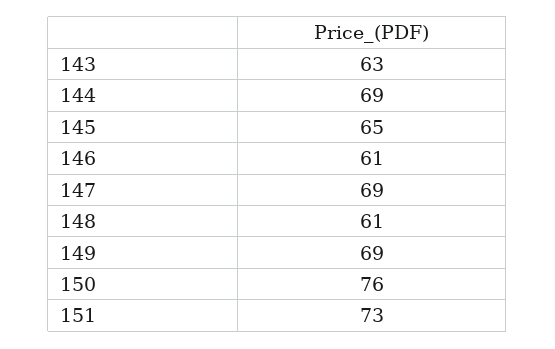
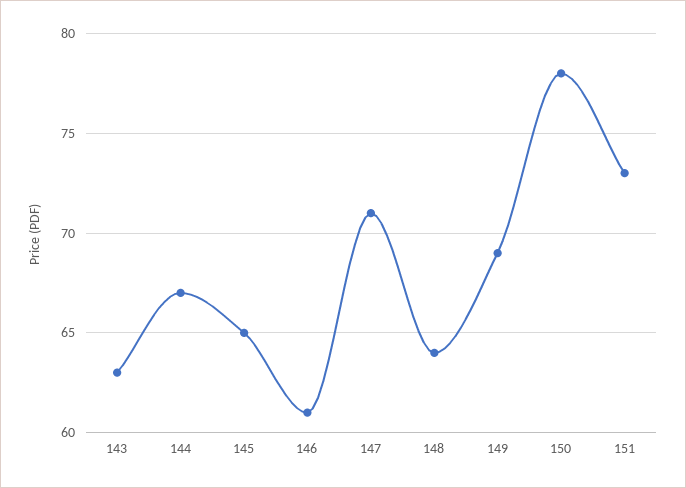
  {
    "143": 63,
-   "144": 69,
+   "144": 67,
    "145": 65,
    "146": 61,
-   "147": 69,
+   "147": 71,
-   "148": 61,
+   "148": 64,
    "149": 69,
-   "150": 76,
+   "150": 78,
    "151": 73
  }

